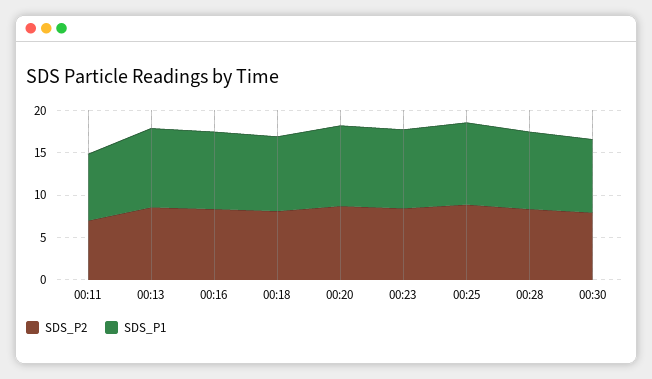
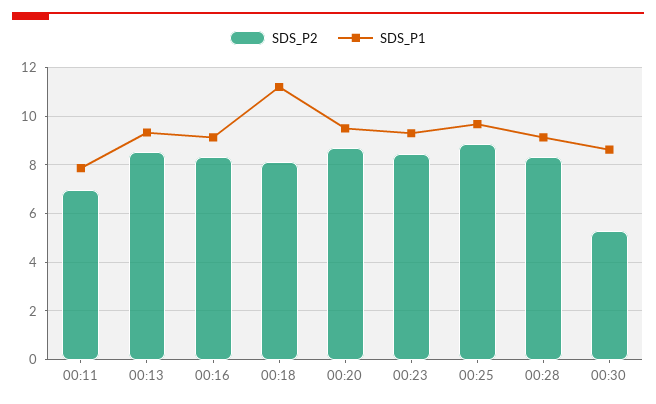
  {
    "SDS_P2": {
      "00:11": 7,
      "00:13": 8.5,
      "00:16": 8.25,
      "00:18": 8,
      "00:20": 8.75,
      "00:23": 8.5,
      "00:25": 8.75,
      "00:28": 8.25,
-     "00:30": 8
+     "00:30": 5.25
    },
    "SDS_P1": {
      "00:11": 7.75,
      "00:13": 9.25,
      "00:16": 9.25,
-     "00:18": 9,
+     "00:18": 11.25,
      "00:20": 9.5,
      "00:23": 9.25,
      "00:25": 9.75,
      "00:28": 9.25,
      "00:30": 8.75
    }
  }

